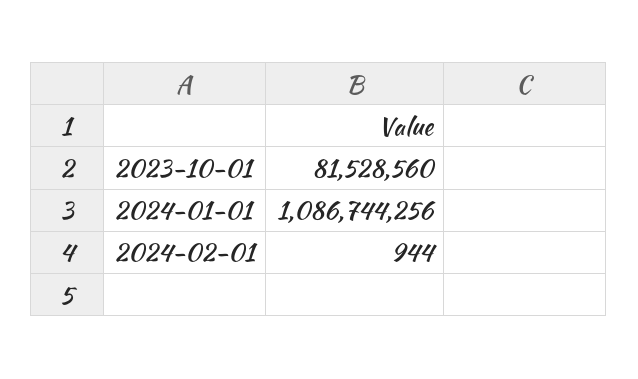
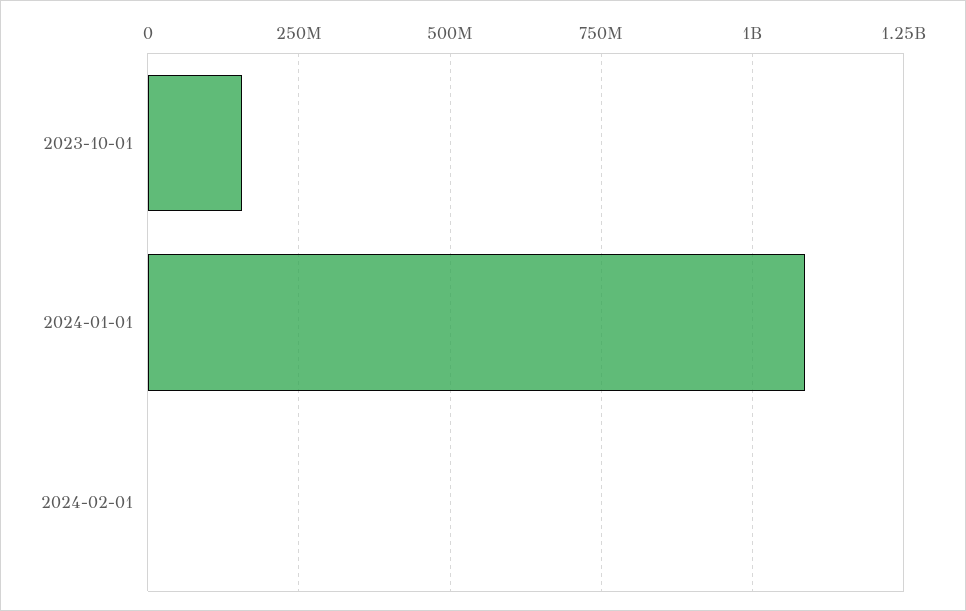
  {
-   "2023-10-01": 81528560,
+   "2023-10-01": 150000000,
    "2024-01-01": 1086744256,
    "2024-02-01": 944
  }

